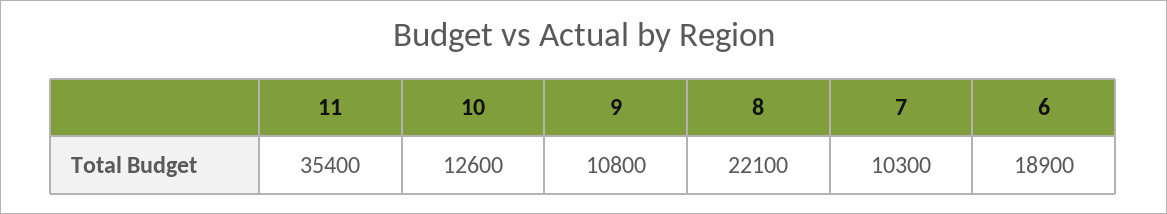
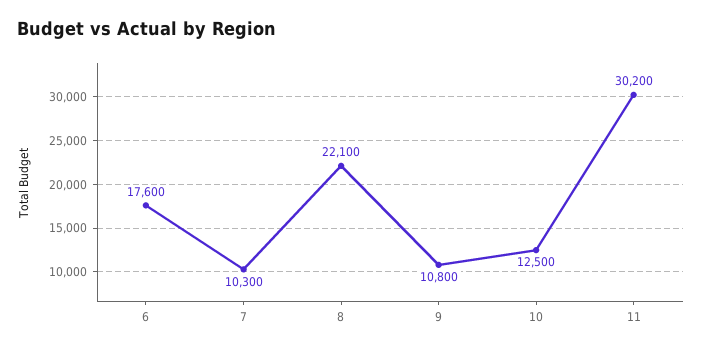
  {
-   "11": 35400,
+   "11": 30200,
-   "10": 12600,
+   "10": 12500,
    "9": 10800,
    "8": 22100,
    "7": 10300,
-   "6": 18900
+   "6": 17600
  }

